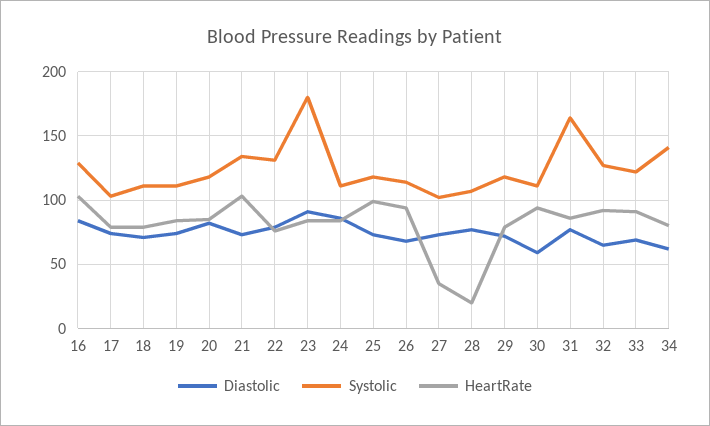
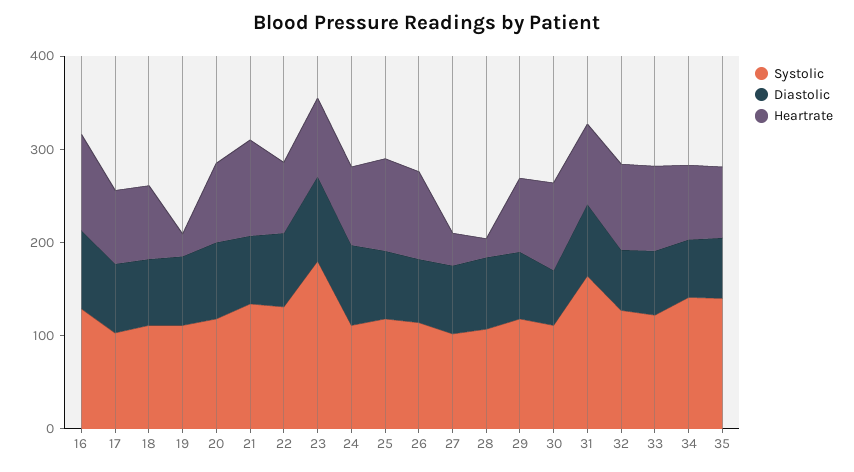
  {
    "Diastolic": {
      "16": 85,
      "17": 75,
      "18": 70,
      "19": 75,
      "20": 80,
      "21": 75,
      "22": 80,
      "23": 90,
      "24": 85,
      "25": 75,
      "26": 70,
      "27": 75,
      "28": 75,
      "29": 70,
      "30": 60,
      "31": 75,
      "32": 65,
      "33": 70,
-     "34": 60
+     "34": 60,
+     "35": 60
    },
    "Systolic": {
      "16": 130,
      "17": 105,
      "18": 110,
      "19": 110,
      "20": 120,
      "21": 135,
      "22": 130,
      "23": 180,
      "24": 110,
      "25": 120,
      "26": 115,
      "27": 100,
      "28": 105,
      "29": 120,
      "30": 110,
      "31": 165,
      "32": 125,
      "33": 120,
-     "34": 140
+     "34": 140,
+     "35": 140
    },
    "HeartRate": {
      "16": 105,
      "17": 80,
      "18": 80,
-     "19": 85,
+     "19": 20,
      "20": 85,
      "21": 105,
      "22": 75,
      "23": 85,
      "24": 85,
      "25": 100,
      "26": 95,
      "27": 35,
      "28": 20,
      "29": 80,
      "30": 95,
      "31": 85,
      "32": 90,
      "33": 90,
-     "34": 80
+     "34": 80,
+     "35": 80
    }
  }

